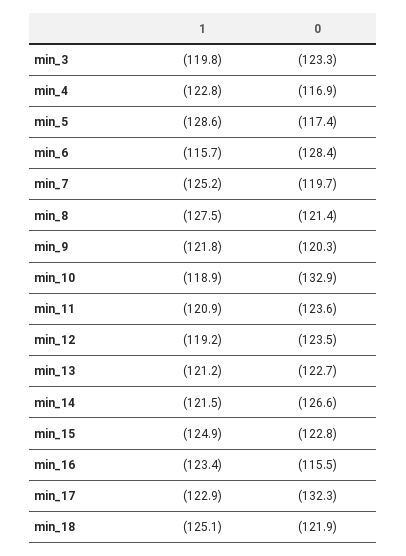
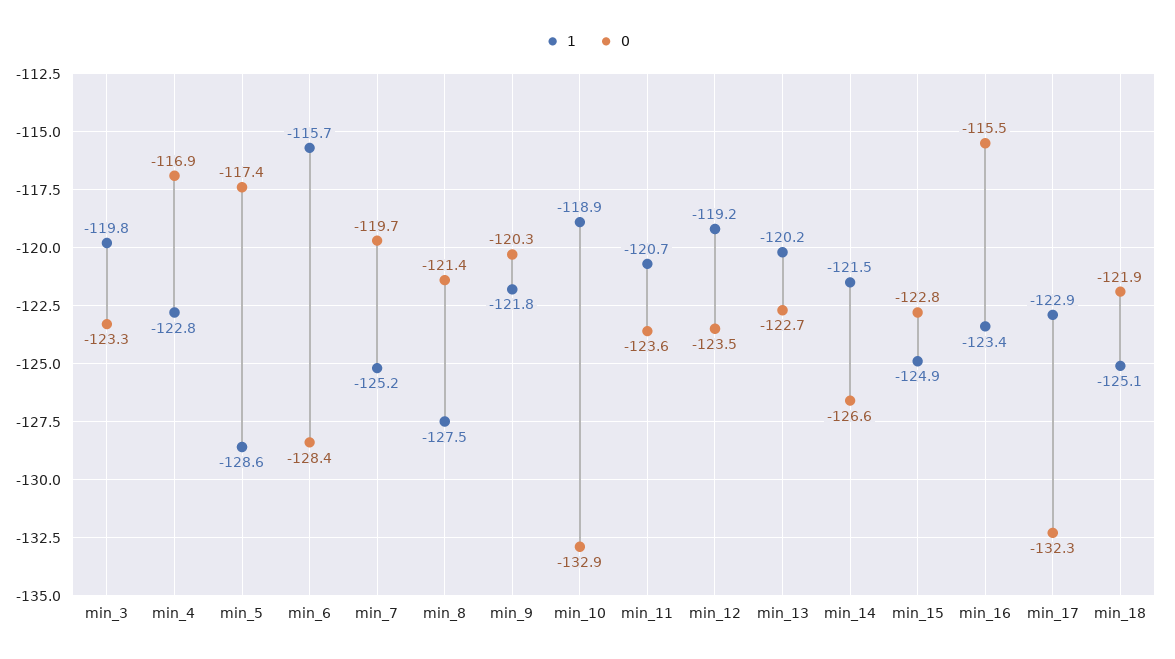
  {
    "1": {
      "min_3": -119.8,
      "min_4": -122.8,
      "min_5": -128.6,
      "min_6": -115.7,
      "min_7": -125.2,
      "min_8": -127.5,
      "min_9": -121.8,
      "min_10": -118.9,
-     "min_11": -120.9,
+     "min_11": -120.7,
      "min_12": -119.2,
-     "min_13": -121.2,
+     "min_13": -120.2,
      "min_14": -121.5,
      "min_15": -124.9,
      "min_16": -123.4,
      "min_17": -122.9,
      "min_18": -125.1
    },
    "0": {
      "min_3": -123.3,
      "min_4": -116.9,
      "min_5": -117.4,
      "min_6": -128.4,
      "min_7": -119.7,
      "min_8": -121.4,
      "min_9": -120.3,
      "min_10": -132.9,
      "min_11": -123.6,
      "min_12": -123.5,
      "min_13": -122.7,
      "min_14": -126.6,
      "min_15": -122.8,
      "min_16": -115.5,
      "min_17": -132.3,
      "min_18": -121.9
    }
  }

